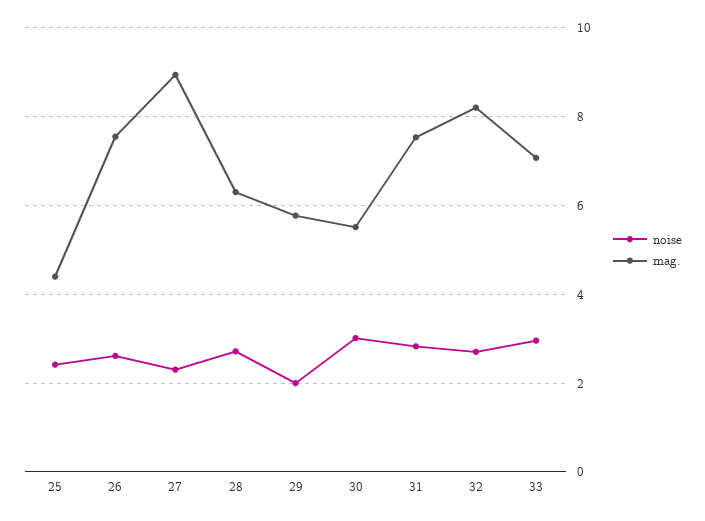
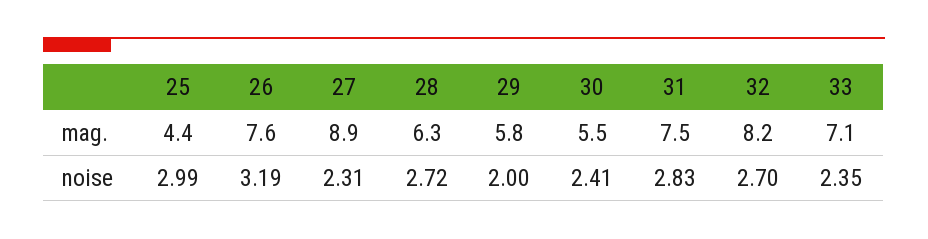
  {
    "noise": {
-     "25": 2.4,
+     "25": 2.99,
-     "26": 2.6,
+     "26": 3.19,
      "27": 2.31,
      "28": 2.72,
      "29": 2,
-     "30": 3,
+     "30": 2.41,
      "31": 2.83,
      "32": 2.7,
-     "33": 3
+     "33": 2.35
    },
    "mag.": {
      "25": 4.4,
      "26": 7.6,
      "27": 8.9,
      "28": 6.3,
      "29": 5.8,
      "30": 5.5,
      "31": 7.5,
      "32": 8.2,
      "33": 7.1
    }
  }

